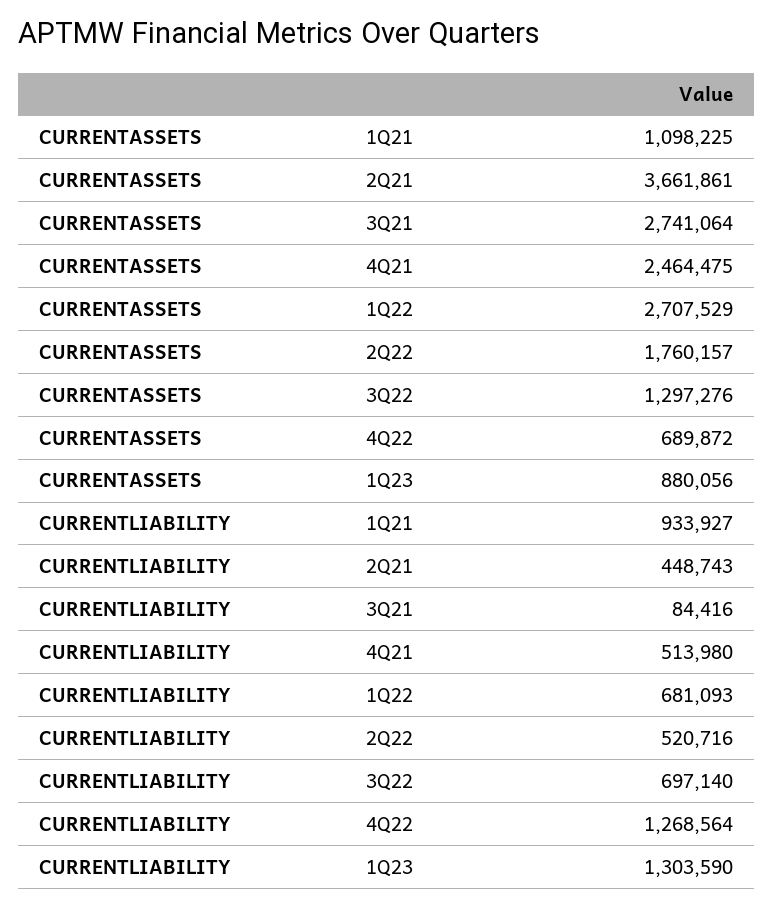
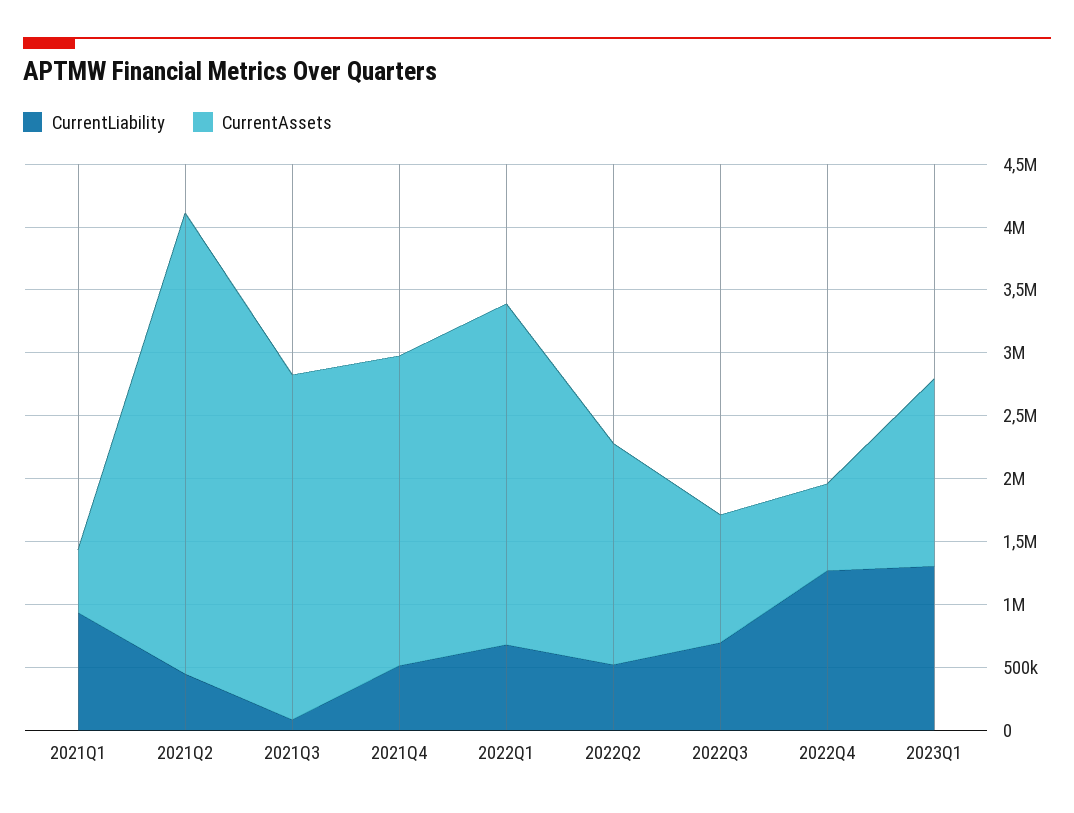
  {
    "CURRENTASSETS": {
-     "1Q21": 1098225,
+     "1Q21": 500000,
      "2Q21": 3661861,
      "3Q21": 2741064,
      "4Q21": 2464475,
      "1Q22": 2707529,
      "2Q22": 1760157,
-     "3Q22": 1297276,
+     "3Q22": 1000000,
      "4Q22": 689872,
-     "1Q23": 880056
+     "1Q23": 1500000
    },
    "CURRENTLIABILITY": {
      "1Q21": 933927,
      "2Q21": 448743,
      "3Q21": 84416,
      "4Q21": 513980,
      "1Q22": 681093,
      "2Q22": 520716,
      "3Q22": 697140,
      "4Q22": 1268564,
      "1Q23": 1303590
    }
  }

